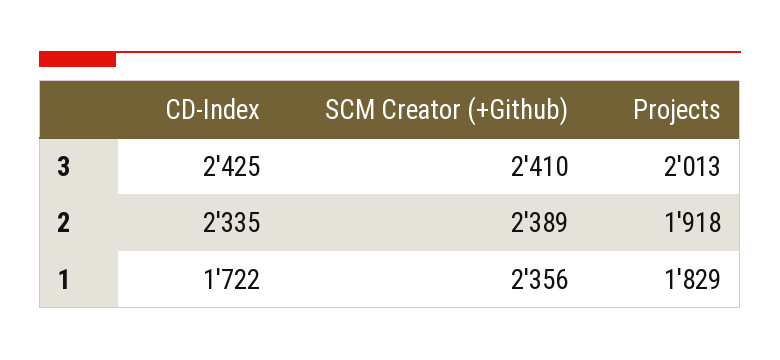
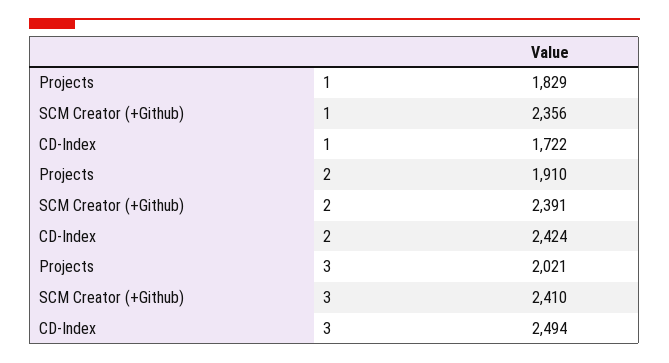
  {
    "CD-Index": {
-     "3": 2425,
+     "3": 2494,
-     "2": 2335,
+     "2": 2424,
      "1": 1722
    },
    "SCM Creator (+Github)": {
      "3": 2410,
-     "2": 2389,
+     "2": 2391,
      "1": 2356
    },
    "Projects": {
-     "3": 2013,
+     "3": 2021,
-     "2": 1918,
+     "2": 1910,
      "1": 1829
    }
  }

